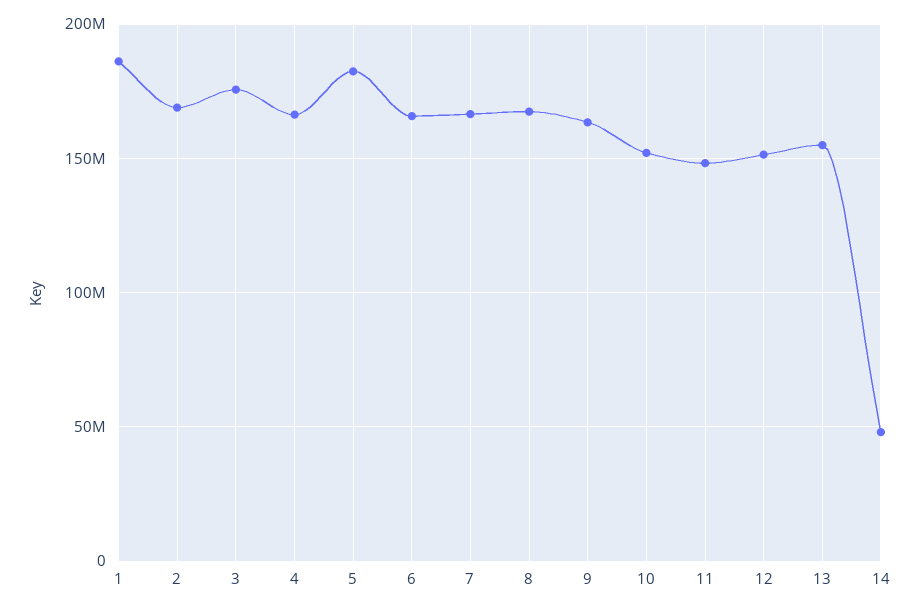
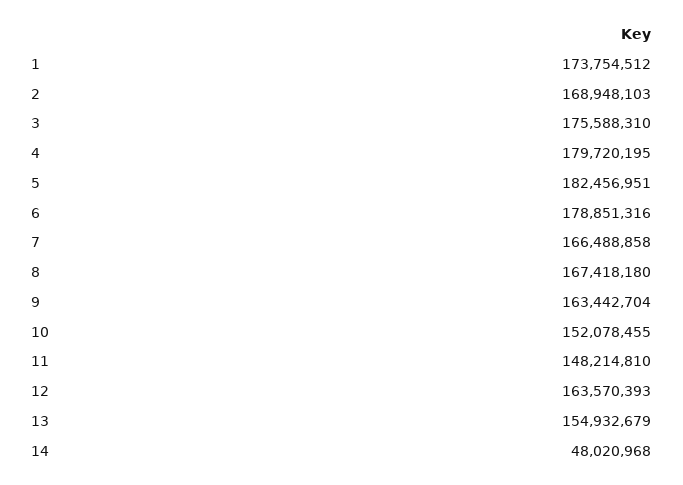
  {
-   "1": 185000000,
+   "1": 173754512,
    "2": 168948103,
    "3": 175588310,
-   "4": 165000000,
+   "4": 179720195,
    "5": 182456951,
-   "6": 165000000,
+   "6": 178851316,
    "7": 166488858,
    "8": 167418180,
    "9": 163442704,
    "10": 152078455,
    "11": 148214810,
-   "12": 150000000,
+   "12": 163570393,
    "13": 154932679,
    "14": 48020968
  }

